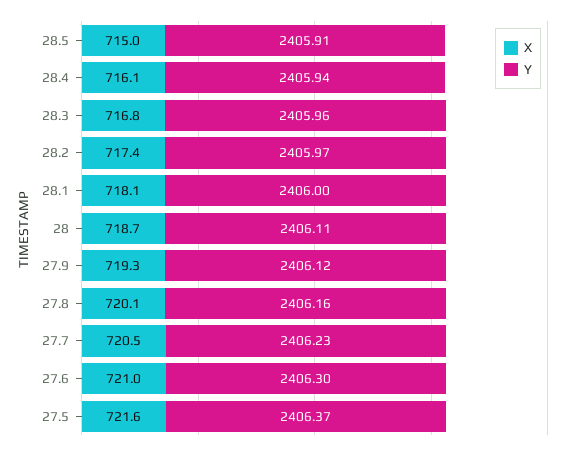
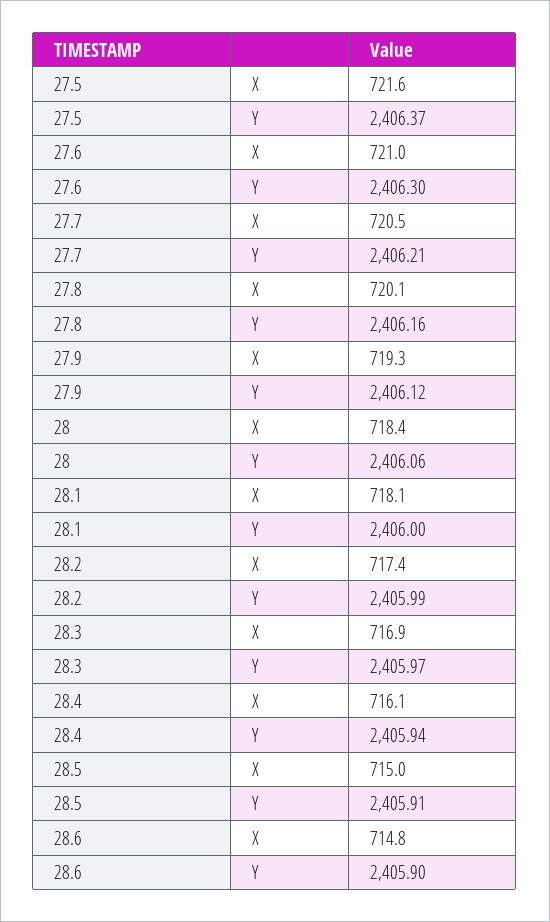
  {
    "X": {
      "28.5": 715,
      "28.4": 716.1,
-     "28.3": 716.8,
+     "28.3": 716.9,
      "28.2": 717.4,
      "28.1": 718.1,
-     "28": 718.7,
+     "28": 718.4,
      "27.9": 719.3,
      "27.8": 720.1,
      "27.7": 720.5,
      "27.6": 721,
-     "27.5": 721.6
+     "27.5": 721.6,
+     "28.6": 714.8
    },
    "Y": {
      "28.5": 2405.91,
      "28.4": 2405.94,
-     "28.3": 2405.96,
+     "28.3": 2405.97,
-     "28.2": 2405.97,
+     "28.2": 2405.99,
      "28.1": 2406,
-     "28": 2406.11,
+     "28": 2406.06,
      "27.9": 2406.12,
      "27.8": 2406.16,
-     "27.7": 2406.23,
+     "27.7": 2406.21,
      "27.6": 2406.3,
-     "27.5": 2406.37
+     "27.5": 2406.37,
+     "28.6": 2405.9
    }
  }

